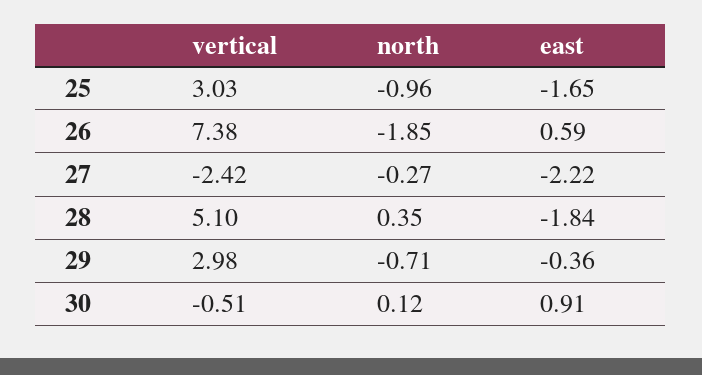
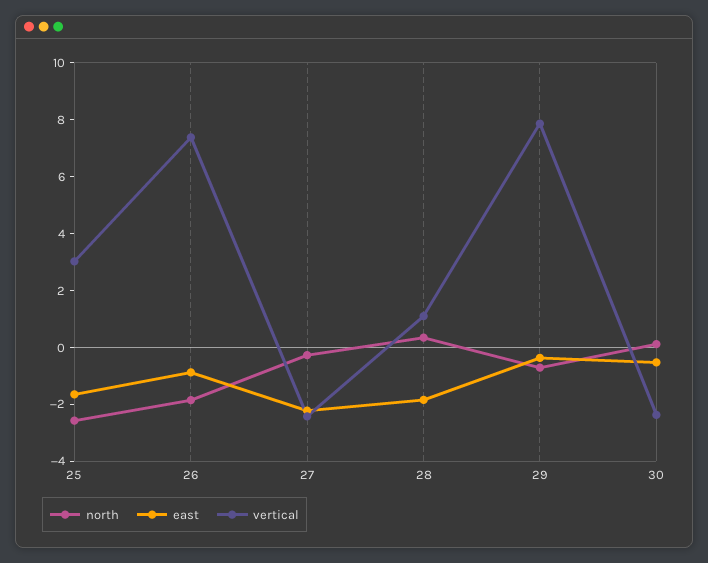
  {
    "vertical": {
      "25": 3.03,
      "26": 7.38,
      "27": -2.42,
-     "28": 5.1,
+     "28": 1,
-     "29": 2.98,
+     "29": 8,
-     "30": -0.51
+     "30": -2.5
    },
    "north": {
-     "25": -0.96,
+     "25": -2.5,
      "26": -1.85,
      "27": -0.27,
      "28": 0.35,
      "29": -0.71,
      "30": 0.12
    },
    "east": {
      "25": -1.65,
-     "26": 0.59,
+     "26": -1,
      "27": -2.22,
      "28": -1.84,
      "29": -0.36,
-     "30": 0.91
+     "30": -0.5
    }
  }

